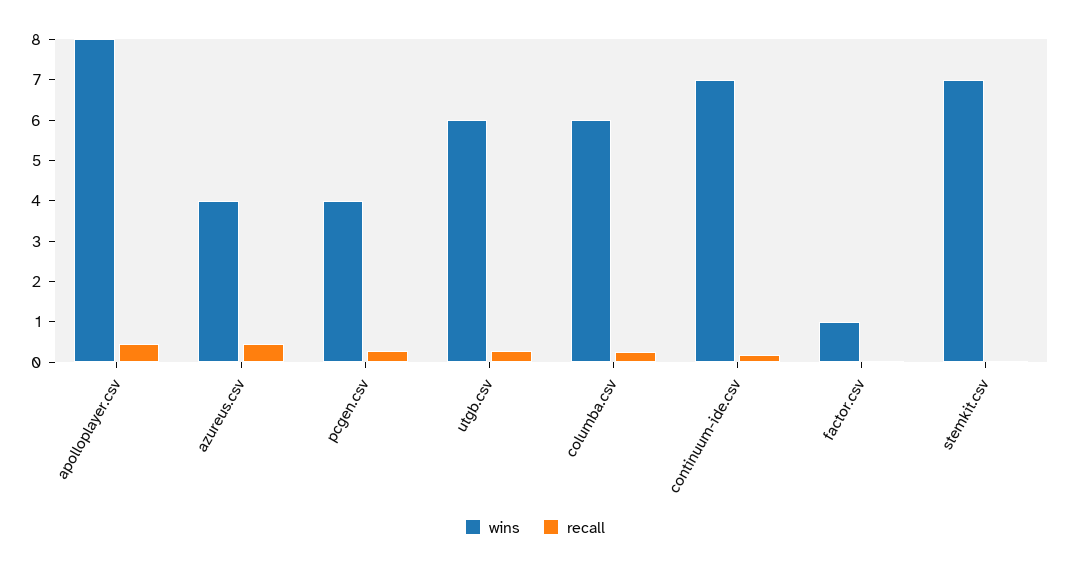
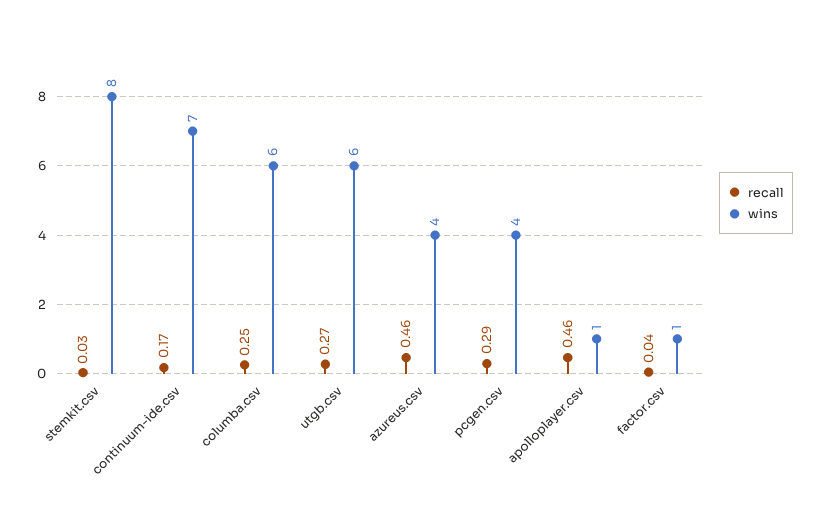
  {
    "wins": {
-     "apolloplayer.csv": 8,
+     "apolloplayer.csv": 1,
      "azureus.csv": 4,
      "pcgen.csv": 4,
      "utgb.csv": 6,
      "columba.csv": 6,
      "continuum-ide.csv": 7,
      "factor.csv": 1,
-     "stemkit.csv": 7
+     "stemkit.csv": 8
    },
    "recall": {
      "apolloplayer.csv": 0.46,
      "azureus.csv": 0.46,
      "pcgen.csv": 0.29,
      "utgb.csv": 0.27,
      "columba.csv": 0.25,
      "continuum-ide.csv": 0.17,
      "factor.csv": 0.04,
      "stemkit.csv": 0.03
    }
  }

